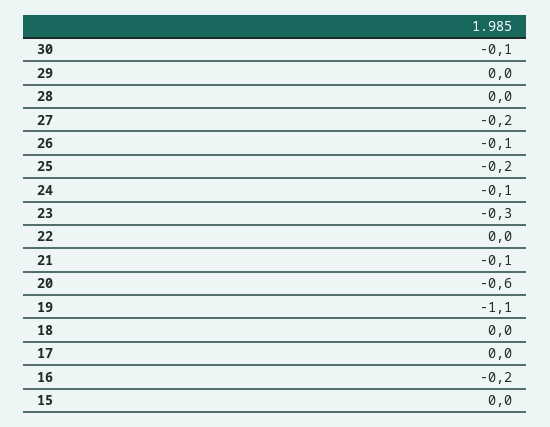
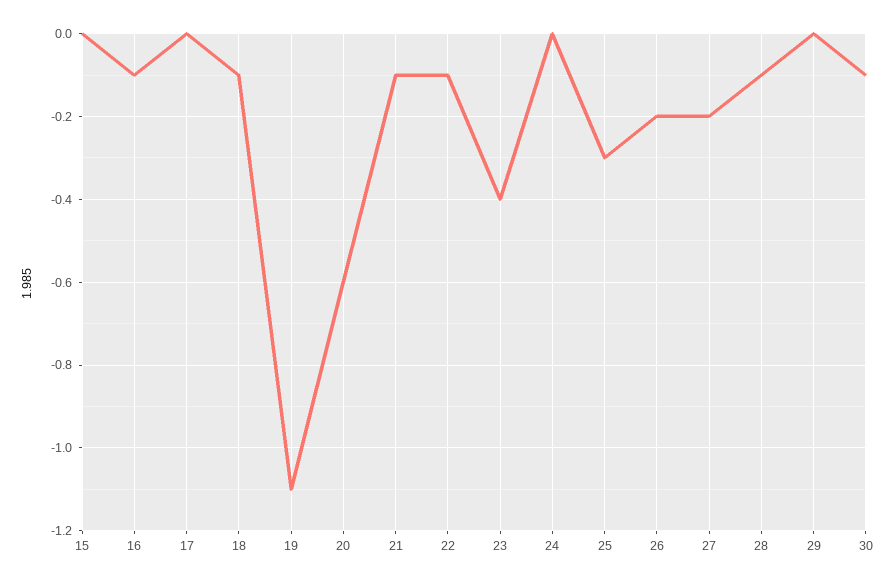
  {
    "30": -0.1,
    "29": 0,
-   "28": 0,
+   "28": -0.1,
    "27": -0.2,
-   "26": -0.1,
+   "26": -0.2,
-   "25": -0.2,
+   "25": -0.3,
-   "24": -0.1,
+   "24": 0,
-   "23": -0.3,
+   "23": -0.4,
-   "22": 0,
+   "22": -0.1,
    "21": -0.1,
    "20": -0.6,
    "19": -1.1,
-   "18": 0,
+   "18": -0.1,
    "17": 0,
-   "16": -0.2,
+   "16": -0.1,
    "15": 0
  }

